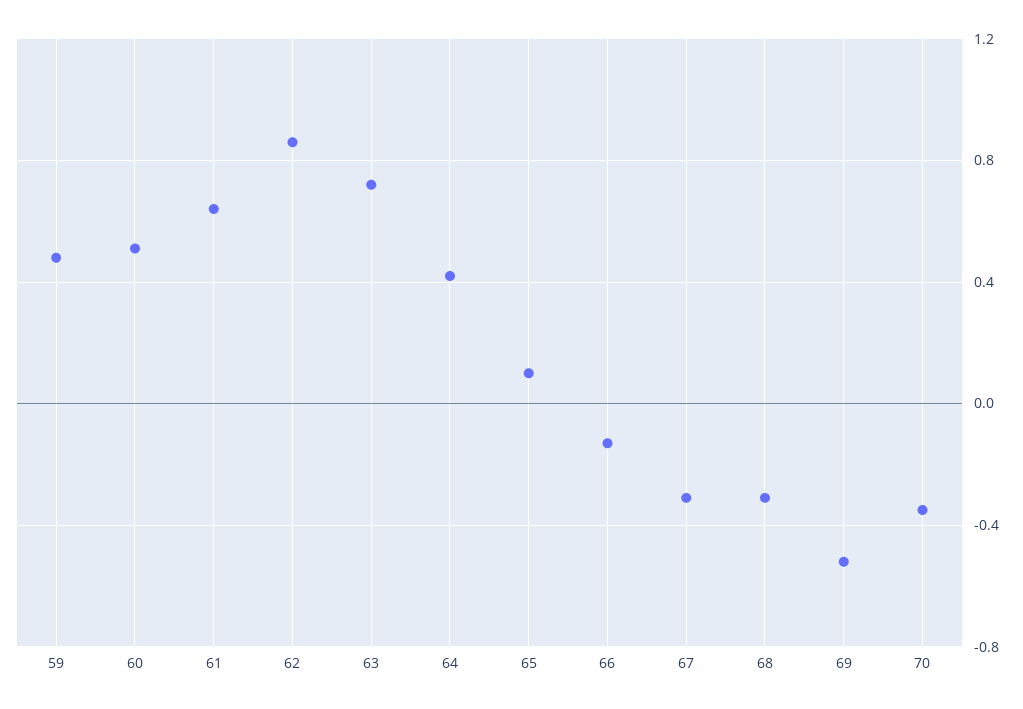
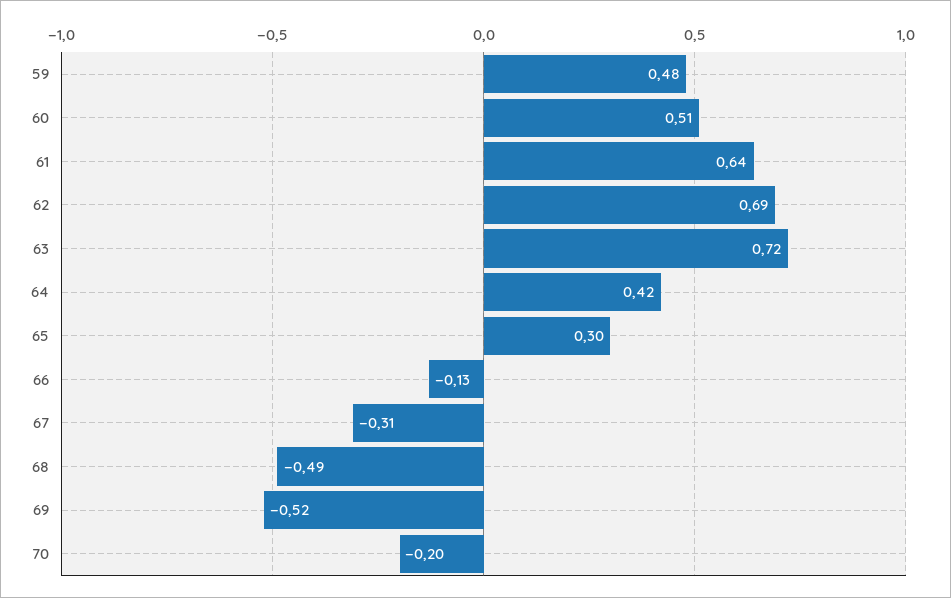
  {
    "59": 0.48,
    "60": 0.51,
    "61": 0.64,
-   "62": 0.85,
+   "62": 0.69,
    "63": 0.72,
    "64": 0.42,
-   "65": 0.1,
+   "65": 0.3,
    "66": -0.13,
    "67": -0.31,
-   "68": -0.3,
+   "68": -0.49,
    "69": -0.52,
-   "70": -0.35
+   "70": -0.2
  }

